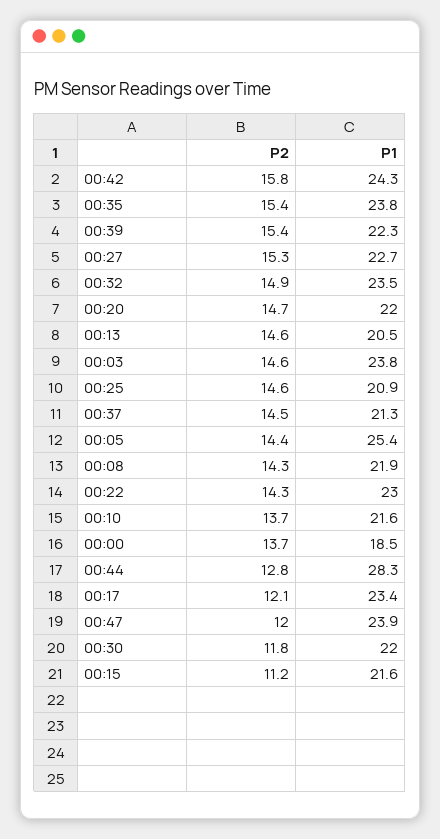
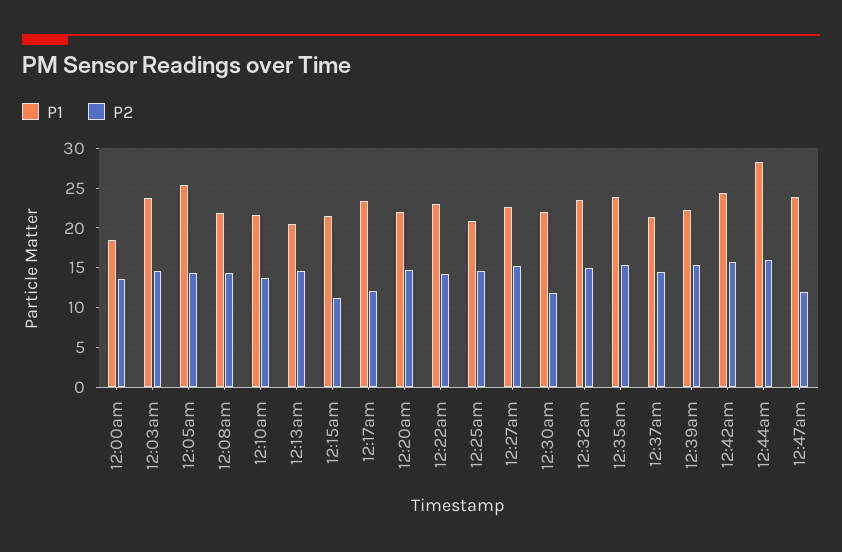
  {
    "P2": {
      "00:42": 15.8,
      "00:35": 15.4,
      "00:39": 15.4,
      "00:27": 15.3,
      "00:32": 14.9,
      "00:20": 14.7,
      "00:13": 14.6,
      "00:03": 14.6,
      "00:25": 14.6,
      "00:37": 14.5,
      "00:05": 14.4,
      "00:08": 14.3,
      "00:22": 14.3,
      "00:10": 13.7,
      "00:00": 13.7,
-     "00:44": 12.8,
+     "00:44": 16,
      "00:17": 12.1,
      "00:47": 12,
      "00:30": 11.8,
      "00:15": 11.2
    },
    "P1": {
      "00:42": 24.3,
      "00:35": 23.8,
      "00:39": 22.3,
      "00:27": 22.7,
      "00:32": 23.5,
      "00:20": 22,
      "00:13": 20.5,
      "00:03": 23.8,
      "00:25": 20.9,
      "00:37": 21.3,
      "00:05": 25.4,
      "00:08": 21.9,
      "00:22": 23,
      "00:10": 21.6,
      "00:00": 18.5,
      "00:44": 28.3,
      "00:17": 23.4,
      "00:47": 23.9,
      "00:30": 22,
      "00:15": 21.6
    }
  }

